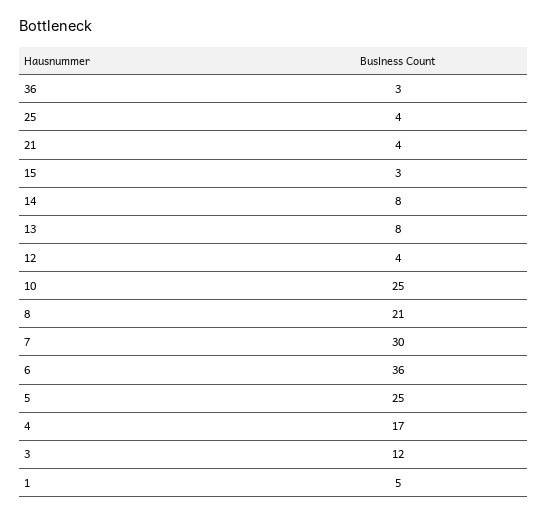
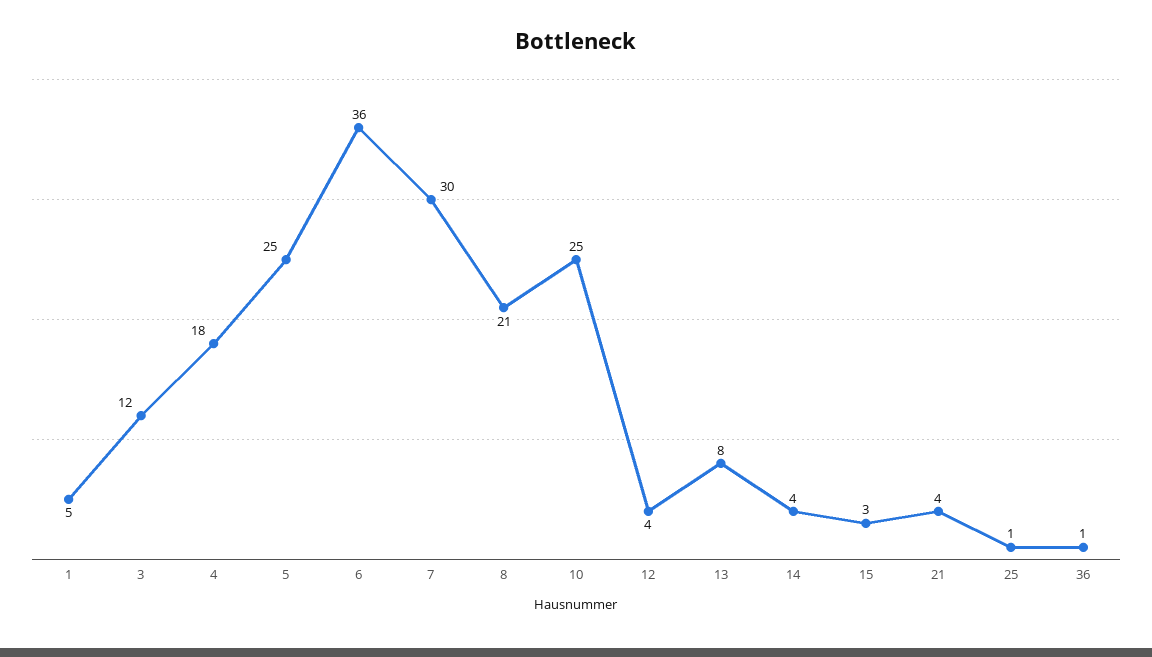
  {
-   "36": 3,
+   "36": 1,
-   "25": 4,
+   "25": 1,
    "21": 4,
    "15": 3,
-   "14": 8,
+   "14": 4,
    "13": 8,
    "12": 4,
    "10": 25,
    "8": 21,
    "7": 30,
    "6": 36,
    "5": 25,
-   "4": 17,
+   "4": 18,
    "3": 12,
    "1": 5
  }

